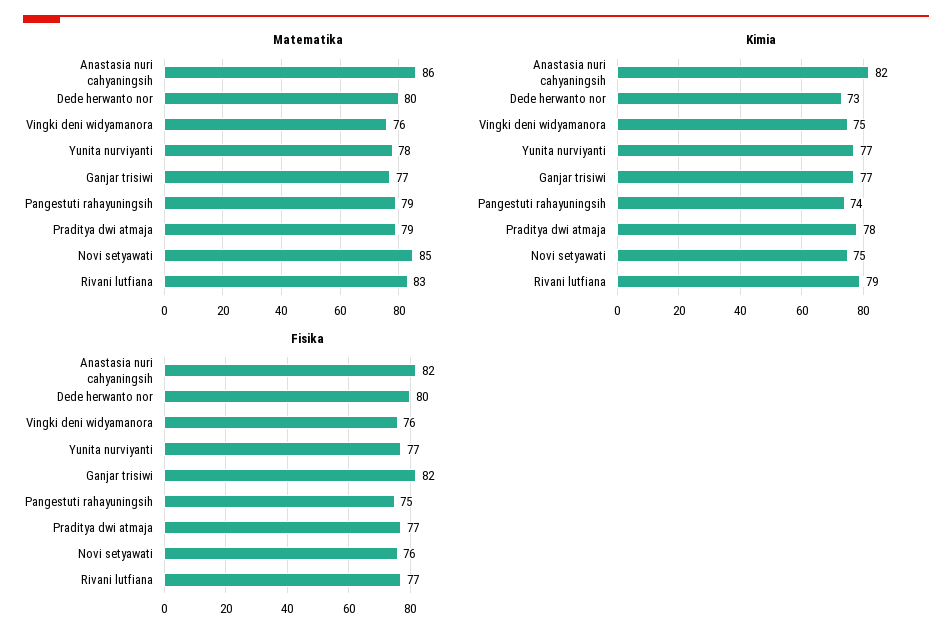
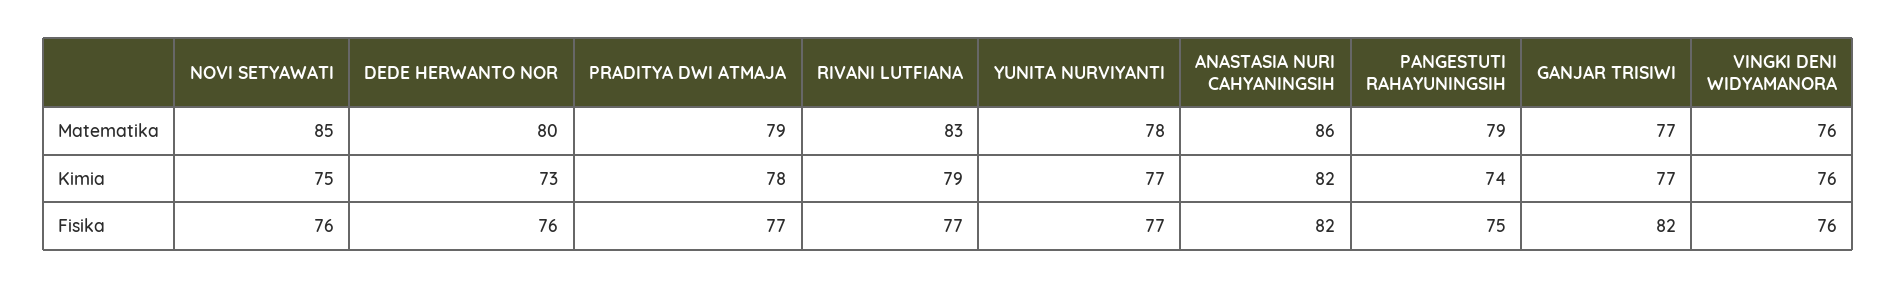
  {
    "Matematika": {
      "Anastasia nuri cahyaningsih": 86,
      "Dede herwanto nor": 80,
      "Vingki deni widyamanora": 76,
      "Yunita nurviyanti": 78,
      "Ganjar trisiwi": 77,
      "Pangestuti rahayuningsih": 79,
      "Praditya dwi atmaja": 79,
      "Novi setyawati": 85,
      "Rivani lutfiana": 83
    },
    "Kimia": {
      "Anastasia nuri cahyaningsih": 82,
      "Dede herwanto nor": 73,
-     "Vingki deni widyamanora": 75,
+     "Vingki deni widyamanora": 76,
      "Yunita nurviyanti": 77,
      "Ganjar trisiwi": 77,
      "Pangestuti rahayuningsih": 74,
      "Praditya dwi atmaja": 78,
      "Novi setyawati": 75,
      "Rivani lutfiana": 79
    },
    "Fisika": {
      "Anastasia nuri cahyaningsih": 82,
-     "Dede herwanto nor": 80,
+     "Dede herwanto nor": 76,
      "Vingki deni widyamanora": 76,
      "Yunita nurviyanti": 77,
      "Ganjar trisiwi": 82,
      "Pangestuti rahayuningsih": 75,
      "Praditya dwi atmaja": 77,
      "Novi setyawati": 76,
      "Rivani lutfiana": 77
    }
  }

